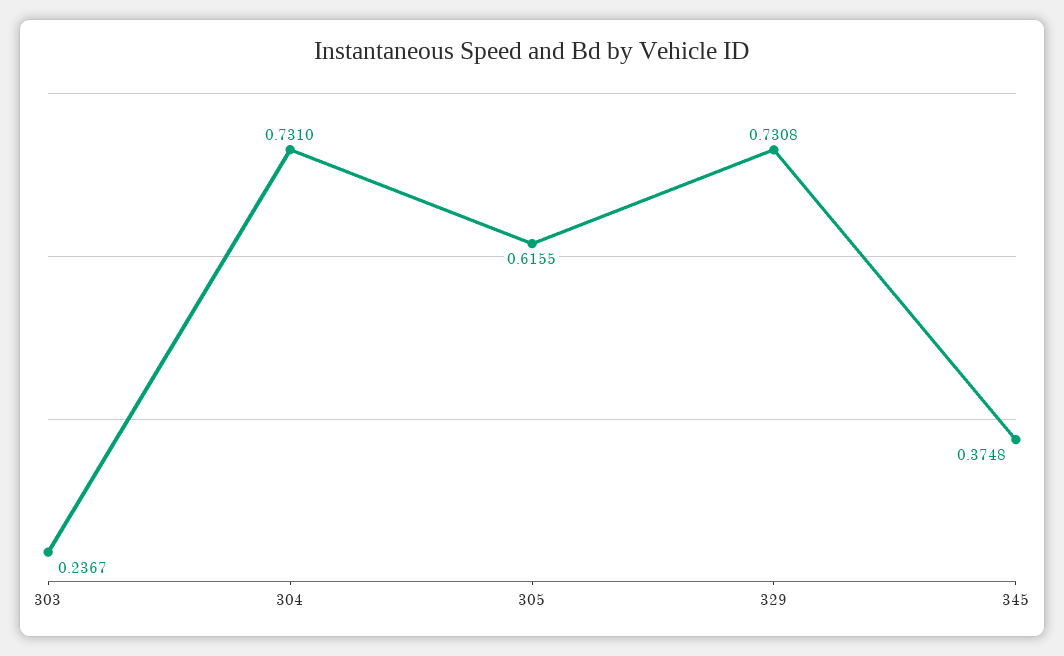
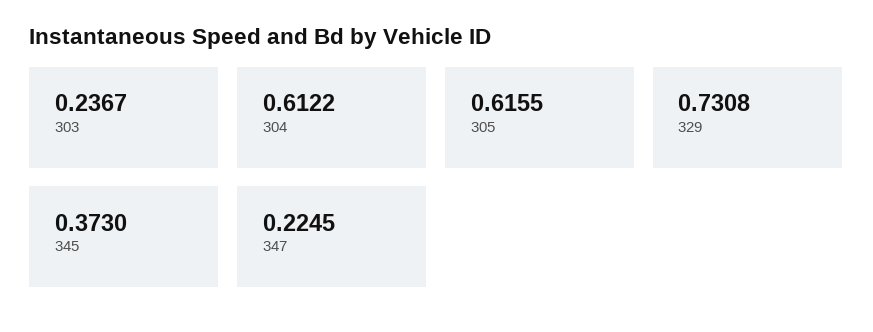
  {
    "303": 0.2367,
-   "304": 0.731,
+   "304": 0.6122,
    "305": 0.6155,
    "329": 0.7308,
-   "345": 0.3748
+   "345": 0.373,
+   "347": 0.2245
  }

